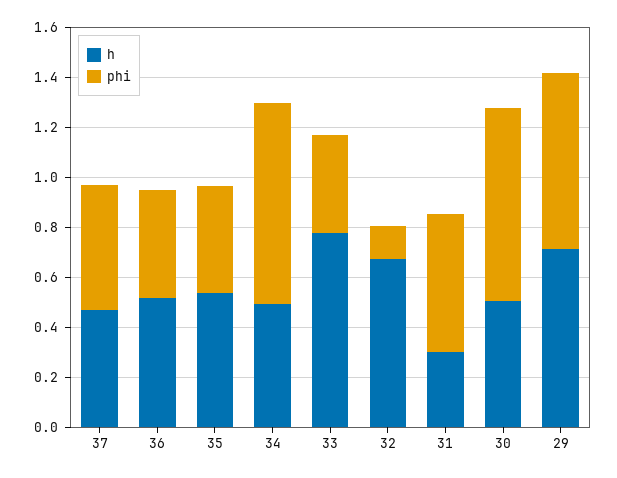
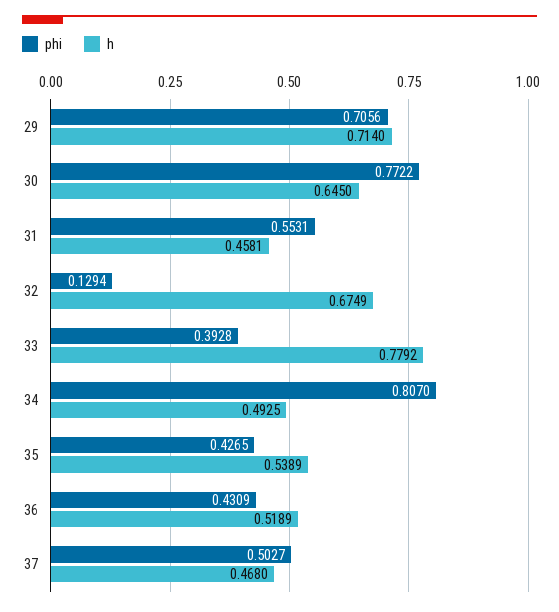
  {
    "h": {
      "37": 0.468,
      "36": 0.5189,
      "35": 0.5389,
      "34": 0.4925,
      "33": 0.7792,
      "32": 0.6749,
-     "31": 0.3,
+     "31": 0.4581,
-     "30": 0.5,
+     "30": 0.645,
      "29": 0.714
    },
    "phi": {
      "37": 0.5027,
      "36": 0.4309,
      "35": 0.4265,
      "34": 0.807,
      "33": 0.3928,
      "32": 0.1294,
      "31": 0.5531,
      "30": 0.7722,
      "29": 0.7056
    }
  }

